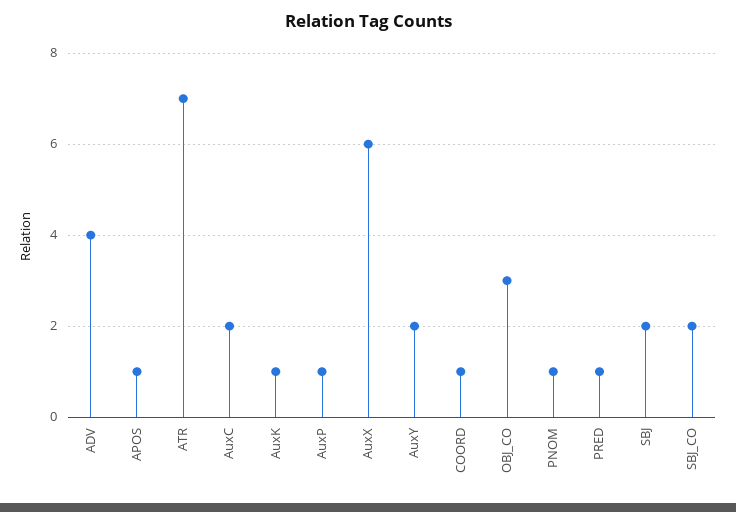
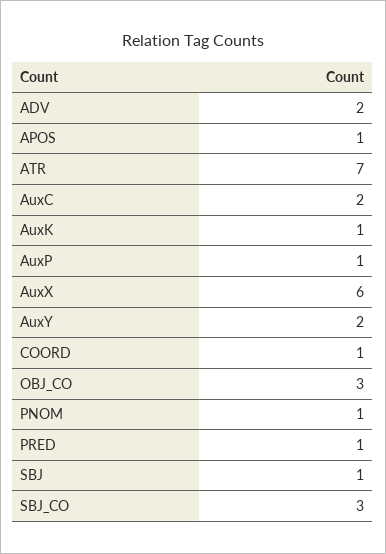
  {
-   "ADV": 4,
+   "ADV": 2,
    "APOS": 1,
    "ATR": 7,
    "AuxC": 2,
    "AuxK": 1,
    "AuxP": 1,
    "AuxX": 6,
    "AuxY": 2,
    "COORD": 1,
    "OBJ_CO": 3,
    "PNOM": 1,
    "PRED": 1,
-   "SBJ": 2,
+   "SBJ": 1,
-   "SBJ_CO": 2
+   "SBJ_CO": 3
  }

